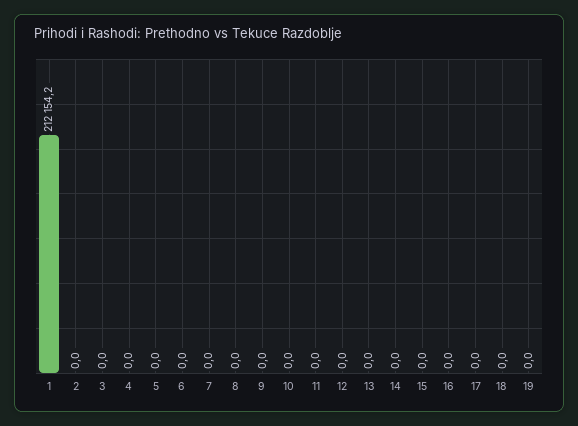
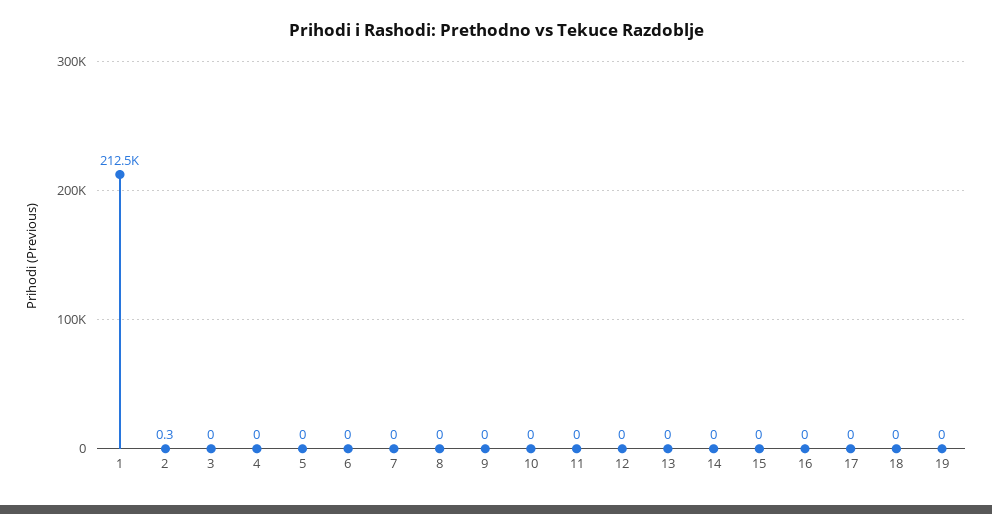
  {
-   "1": 212154.2,
+   "1": 212500,
-   "2": 0,
+   "2": 0.3,
    "3": 0,
    "4": 0,
    "5": 0,
    "6": 0,
    "7": 0,
    "8": 0,
    "9": 0,
    "10": 0,
    "11": 0,
    "12": 0,
    "13": 0,
    "14": 0,
    "15": 0,
    "16": 0,
    "17": 0,
    "18": 0,
    "19": 0
  }

